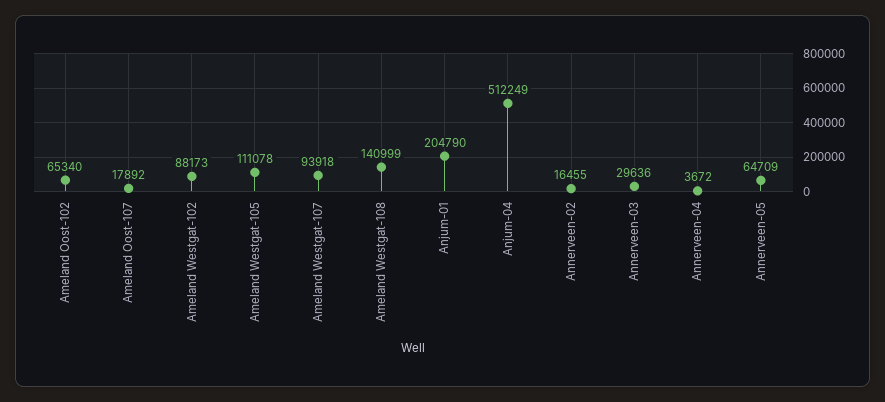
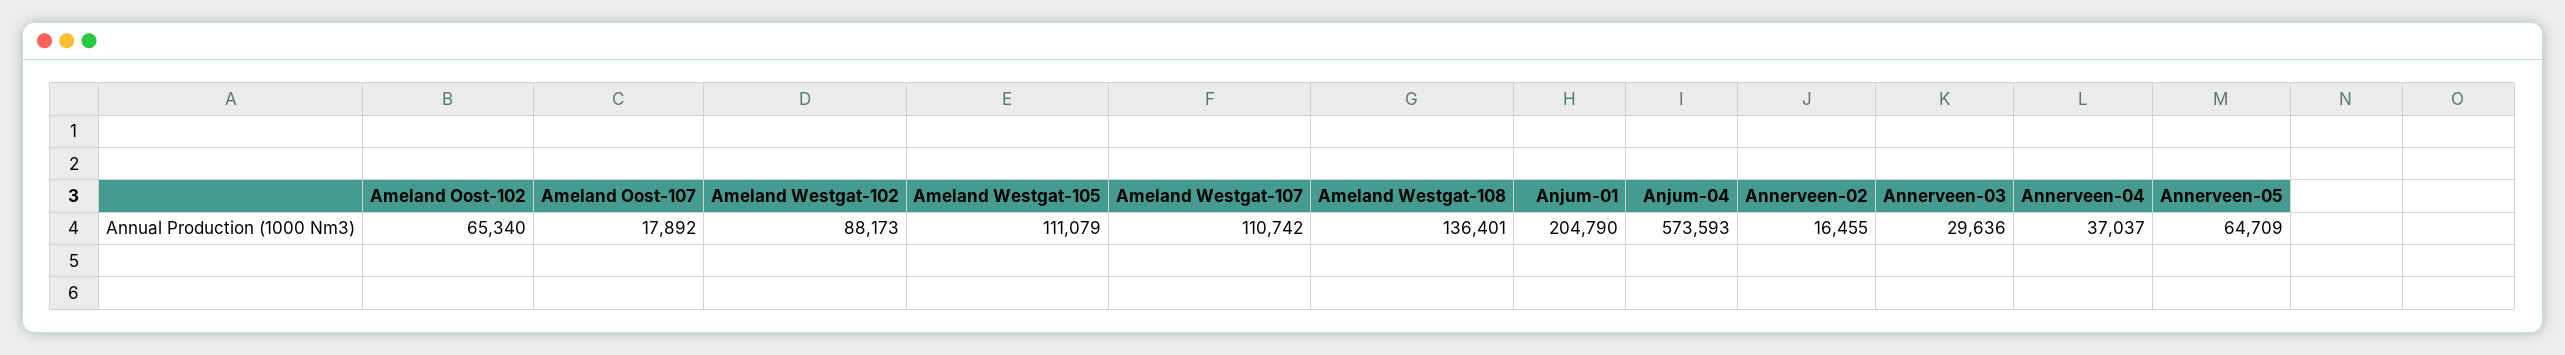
  {
    "Ameland Oost-102": 65340,
    "Ameland Oost-107": 17892,
    "Ameland Westgat-102": 88173,
-   "Ameland Westgat-105": 111078,
+   "Ameland Westgat-105": 111079,
-   "Ameland Westgat-107": 93918,
+   "Ameland Westgat-107": 110742,
-   "Ameland Westgat-108": 140999,
+   "Ameland Westgat-108": 136401,
    "Anjum-01": 204790,
-   "Anjum-04": 512249,
+   "Anjum-04": 573593,
    "Annerveen-02": 16455,
    "Annerveen-03": 29636,
-   "Annerveen-04": 3672,
+   "Annerveen-04": 37037,
    "Annerveen-05": 64709
  }

